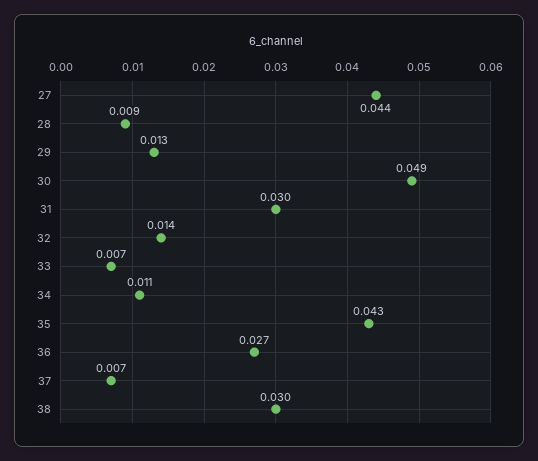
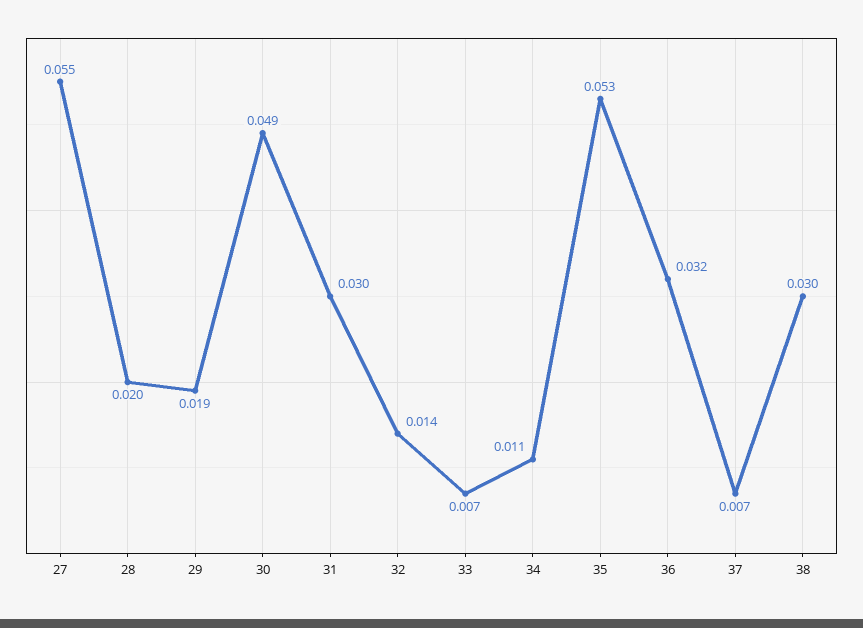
  {
-   "27": 0.044,
+   "27": 0.055,
-   "28": 0.009,
+   "28": 0.02,
-   "29": 0.013,
+   "29": 0.019,
    "30": 0.049,
    "31": 0.03,
    "32": 0.014,
    "33": 0.007,
    "34": 0.011,
-   "35": 0.043,
+   "35": 0.053,
-   "36": 0.027,
+   "36": 0.032,
    "37": 0.007,
    "38": 0.03
  }

